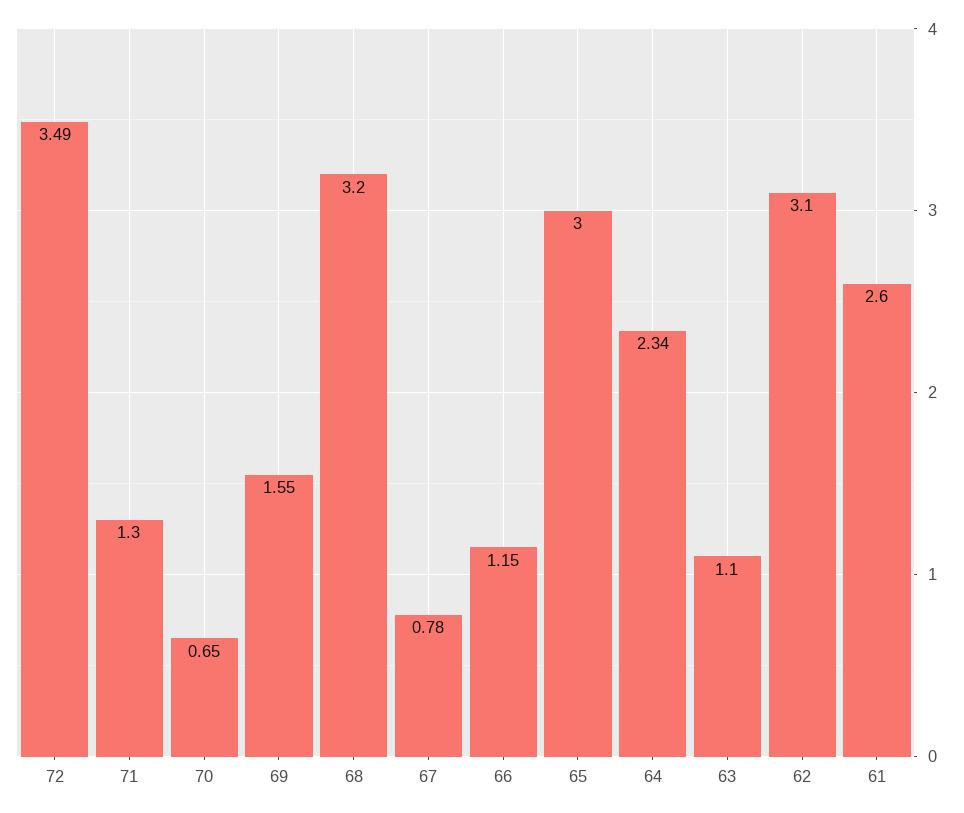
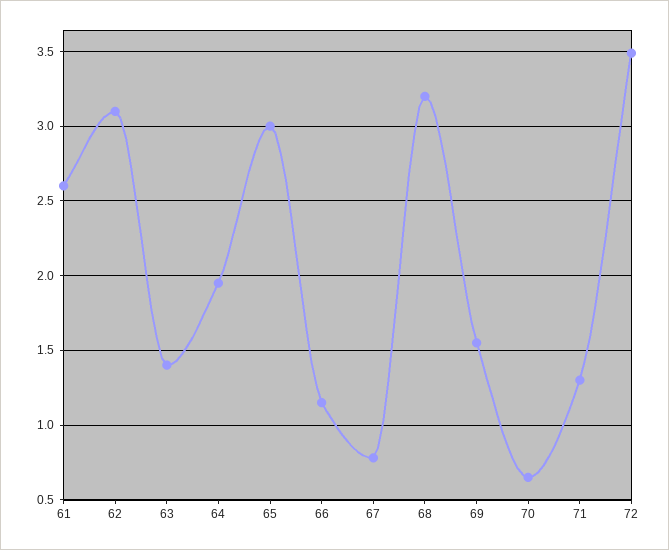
  {
    "72": 3.49,
    "71": 1.3,
    "70": 0.65,
    "69": 1.55,
    "68": 3.2,
    "67": 0.78,
    "66": 1.15,
    "65": 3,
-   "64": 2.34,
+   "64": 1.95,
-   "63": 1.1,
+   "63": 1.4,
    "62": 3.1,
    "61": 2.6
  }

